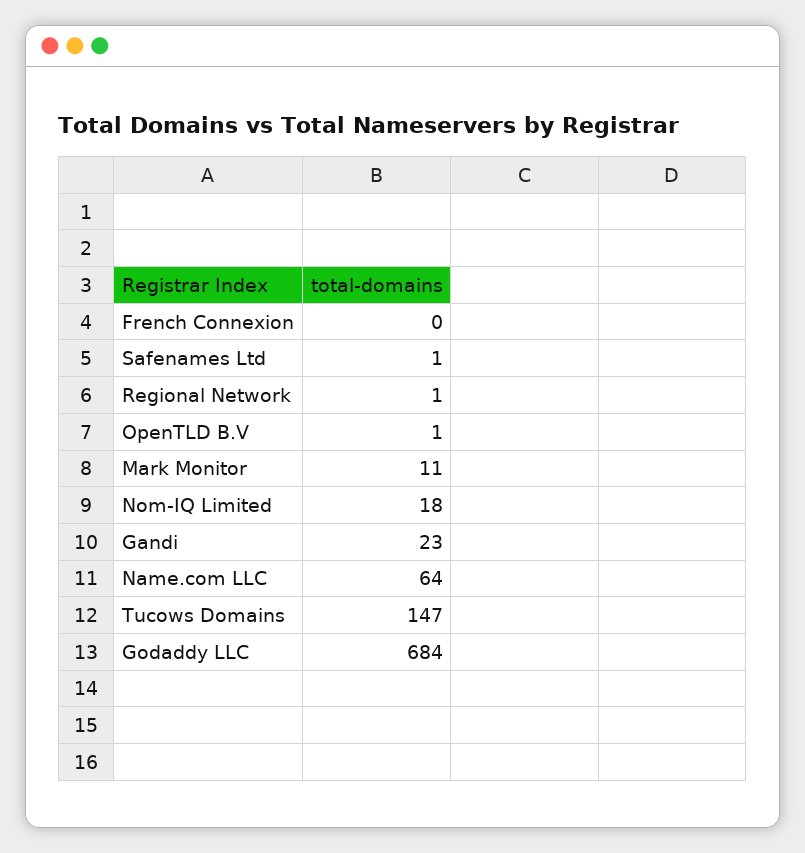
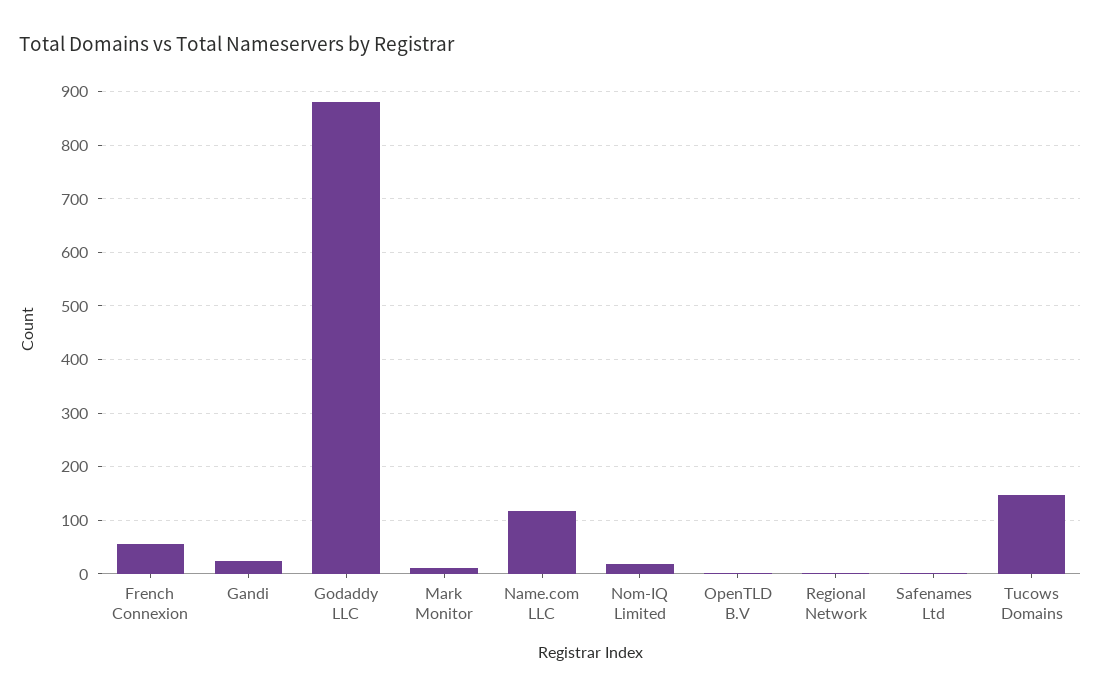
  {
-   "French Connexion": 0,
+   "French Connexion": 60,
    "Safenames Ltd": 1,
    "Regional Network": 1,
    "OpenTLD B.V": 1,
    "Mark Monitor": 11,
    "Nom-IQ Limited": 18,
    "Gandi": 23,
-   "Name.com LLC": 64,
+   "Name.com LLC": 120,
    "Tucows Domains": 147,
-   "Godaddy LLC": 684
+   "Godaddy LLC": 880
  }

